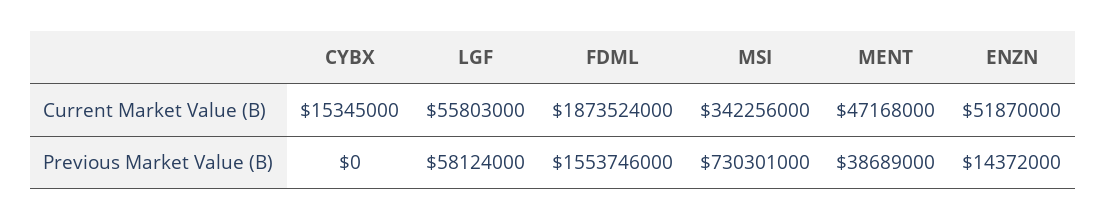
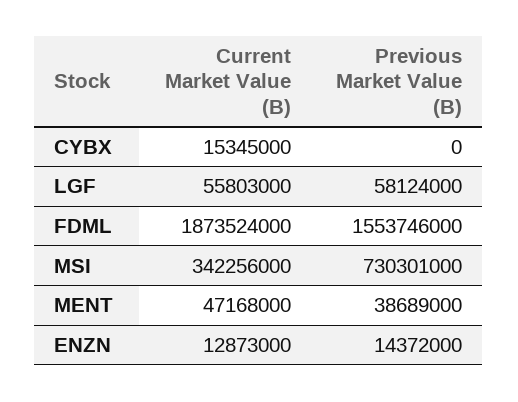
  {
    "CYBX": {
      "Current Market Value (B)": 15345000,
      "Previous Market Value (B)": 0
    },
    "LGF": {
      "Current Market Value (B)": 55803000,
      "Previous Market Value (B)": 58124000
    },
    "FDML": {
      "Current Market Value (B)": 1873524000,
      "Previous Market Value (B)": 1553746000
    },
    "MSI": {
      "Current Market Value (B)": 342256000,
      "Previous Market Value (B)": 730301000
    },
    "MENT": {
      "Current Market Value (B)": 47168000,
      "Previous Market Value (B)": 38689000
    },
    "ENZN": {
-     "Current Market Value (B)": 51870000,
+     "Current Market Value (B)": 12873000,
      "Previous Market Value (B)": 14372000
    }
  }

